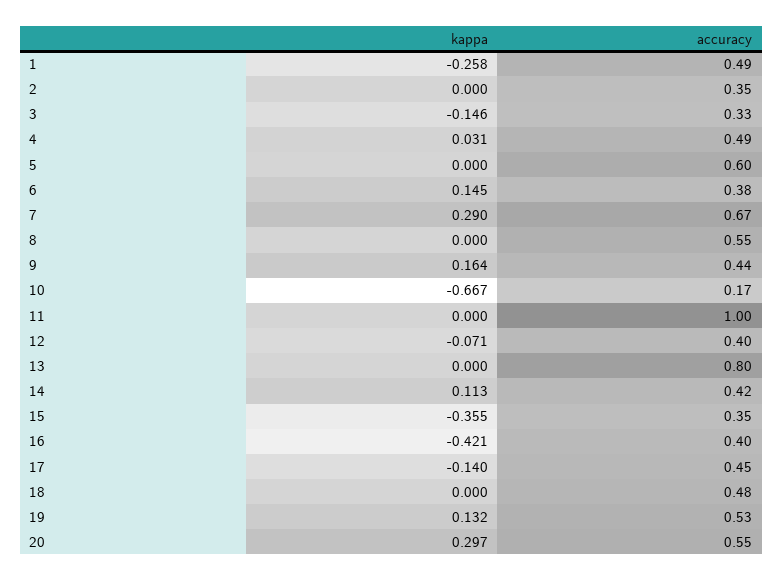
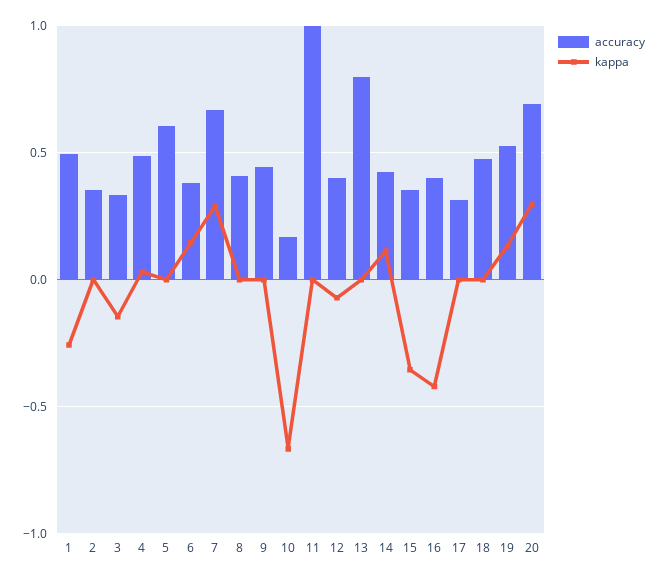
  {
    "kappa": {
      "1": -0.258,
      "2": 0,
      "3": -0.146,
      "4": 0.031,
      "5": 0,
      "6": 0.145,
      "7": 0.29,
      "8": 0,
-     "9": 0.164,
+     "9": 0,
      "10": -0.667,
      "11": 0,
      "12": -0.071,
      "13": 0,
      "14": 0.113,
      "15": -0.355,
      "16": -0.421,
-     "17": -0.14,
+     "17": 0,
      "18": 0,
      "19": 0.132,
      "20": 0.297
    },
    "accuracy": {
      "1": 0.49,
      "2": 0.35,
      "3": 0.33,
      "4": 0.49,
      "5": 0.6,
      "6": 0.38,
      "7": 0.67,
-     "8": 0.55,
+     "8": 0.4,
      "9": 0.44,
      "10": 0.17,
      "11": 1,
      "12": 0.4,
      "13": 0.8,
      "14": 0.42,
      "15": 0.35,
      "16": 0.4,
-     "17": 0.45,
+     "17": 0.3,
      "18": 0.48,
      "19": 0.53,
-     "20": 0.55
+     "20": 0.7
    }
  }

